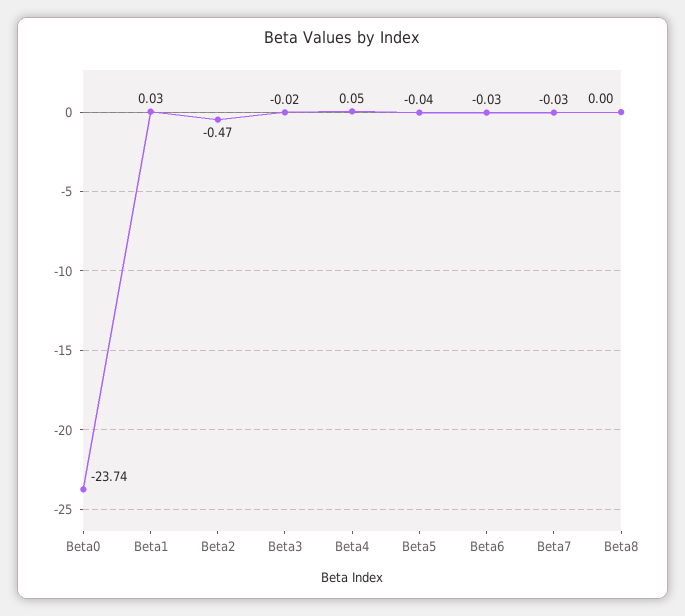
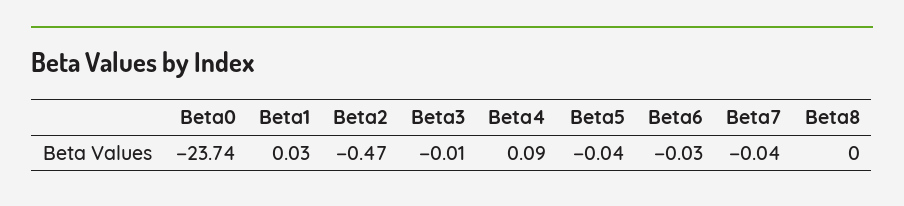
  {
    "Beta0": -23.74,
    "Beta1": 0.03,
    "Beta2": -0.47,
-   "Beta3": -0.02,
+   "Beta3": -0.01,
-   "Beta4": 0.05,
+   "Beta4": 0.09,
    "Beta5": -0.04,
    "Beta6": -0.03,
-   "Beta7": -0.03,
+   "Beta7": -0.04,
    "Beta8": 0
  }

